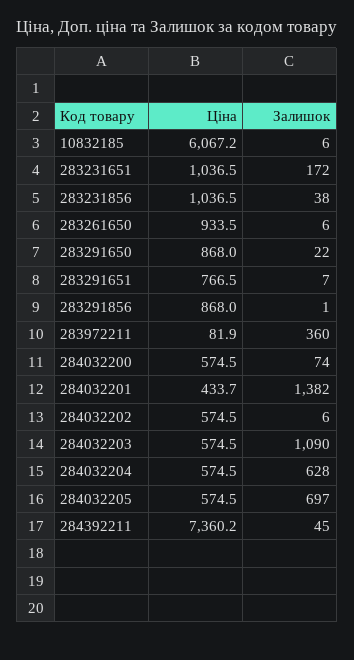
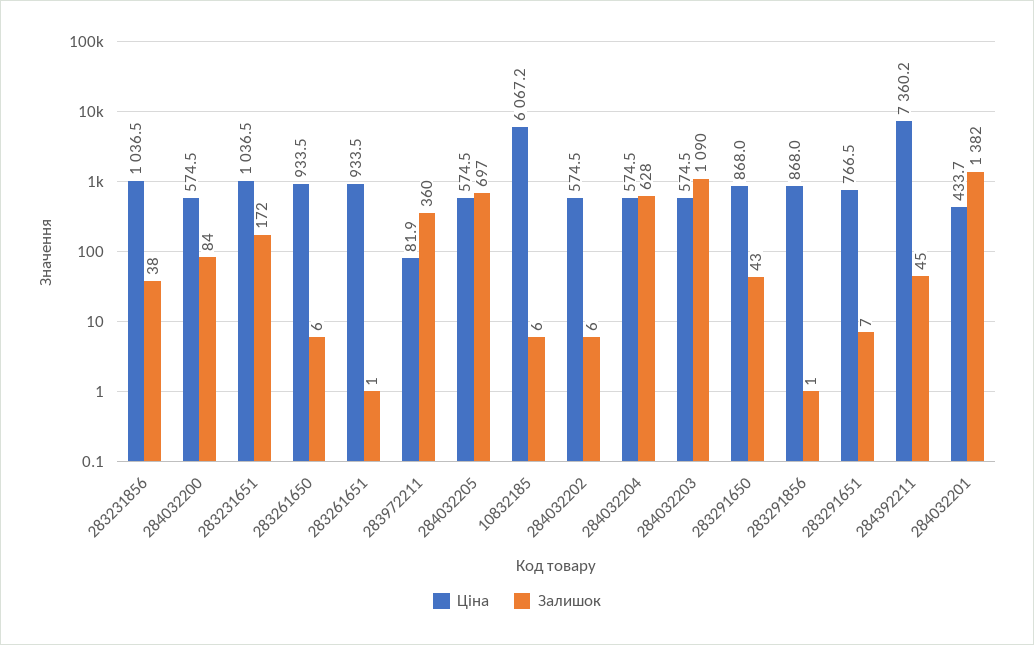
  {
    "Ціна": {
      "10832185": 6067.2,
      "283231651": 1036.5,
      "283231856": 1036.5,
      "283261650": 933.5,
      "283291650": 868,
      "283291651": 766.5,
      "283291856": 868,
      "283972211": 81.9,
      "284032200": 574.5,
      "284032201": 433.7,
      "284032202": 574.5,
      "284032203": 574.5,
      "284032204": 574.5,
      "284032205": 574.5,
-     "284392211": 7360.2
+     "284392211": 7360.2,
+     "283261651": 933.5
    },
    "Залишок": {
      "10832185": 6,
      "283231651": 172,
      "283231856": 38,
      "283261650": 6,
-     "283291650": 22,
+     "283291650": 43,
      "283291651": 7,
      "283291856": 1,
      "283972211": 360,
-     "284032200": 74,
+     "284032200": 84,
      "284032201": 1382,
      "284032202": 6,
      "284032203": 1090,
      "284032204": 628,
      "284032205": 697,
-     "284392211": 45
+     "284392211": 45,
+     "283261651": 1
    }
  }

